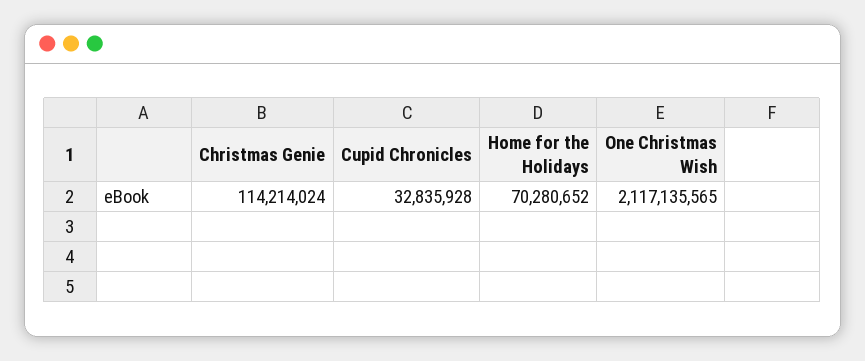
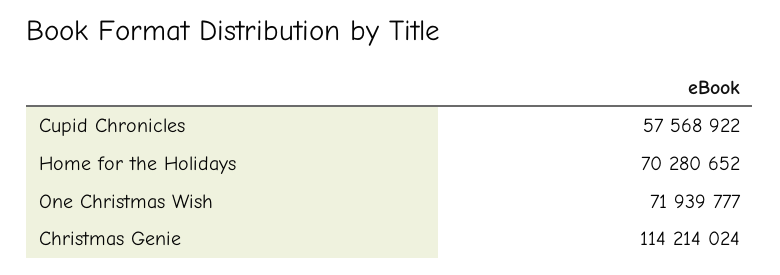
  {
    "Christmas Genie": 114214024,
-   "Cupid Chronicles": 32835928,
+   "Cupid Chronicles": 57568922,
    "Home for the Holidays": 70280652,
-   "One Christmas Wish": 2117135565
+   "One Christmas Wish": 71939777
  }

